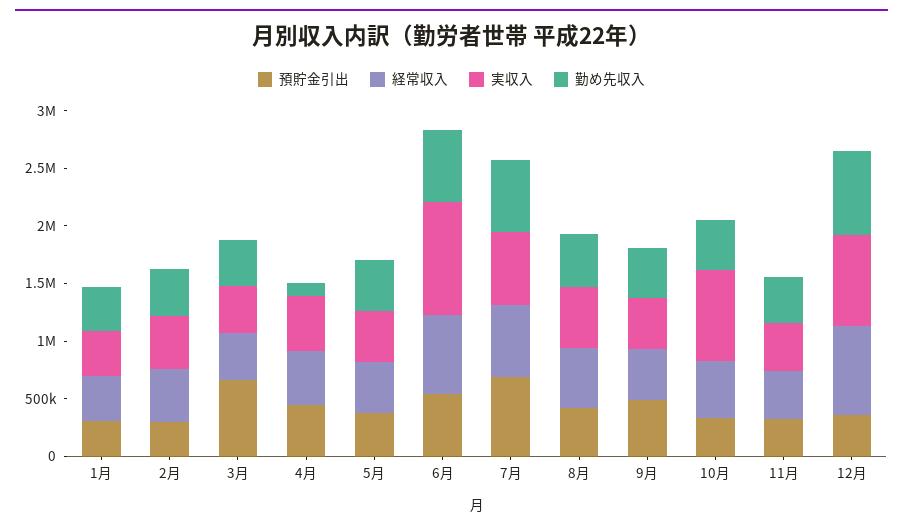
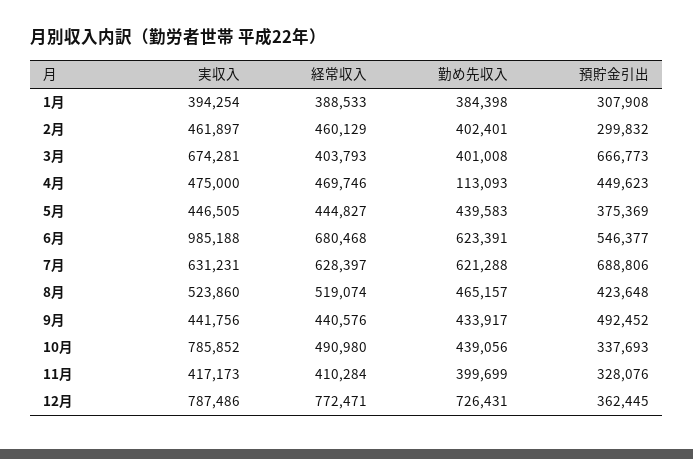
  {
    "預貯金引出": {
      "1月": 307908,
      "2月": 299832,
      "3月": 666773,
      "4月": 449623,
      "5月": 375369,
      "6月": 546377,
      "7月": 688806,
      "8月": 423648,
      "9月": 492452,
      "10月": 337693,
      "11月": 328076,
      "12月": 362445
    },
    "経常収入": {
      "1月": 388533,
      "2月": 460129,
      "3月": 403793,
      "4月": 469746,
      "5月": 444827,
      "6月": 680468,
      "7月": 628397,
      "8月": 519074,
      "9月": 440576,
      "10月": 490980,
      "11月": 410284,
      "12月": 772471
    },
    "実収入": {
      "1月": 394254,
      "2月": 461897,
-     "3月": 400000,
+     "3月": 674281,
      "4月": 475000,
      "5月": 446505,
      "6月": 985188,
      "7月": 631231,
      "8月": 523860,
      "9月": 441756,
      "10月": 785852,
      "11月": 417173,
      "12月": 787486
    },
    "勤め先収入": {
      "1月": 384398,
      "2月": 402401,
      "3月": 401008,
      "4月": 113093,
      "5月": 439583,
      "6月": 623391,
      "7月": 621288,
      "8月": 465157,
      "9月": 433917,
      "10月": 439056,
      "11月": 399699,
      "12月": 726431
    }
  }

